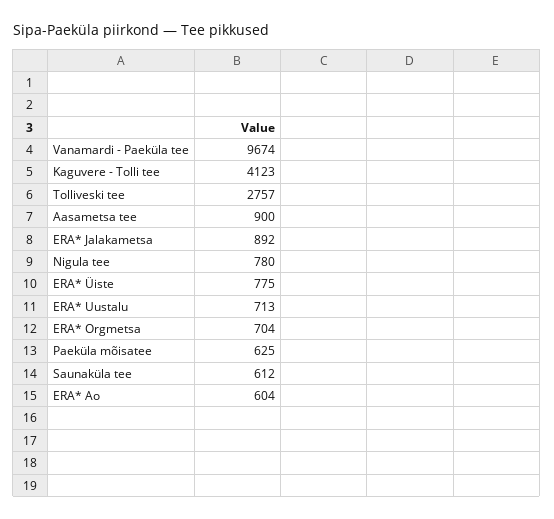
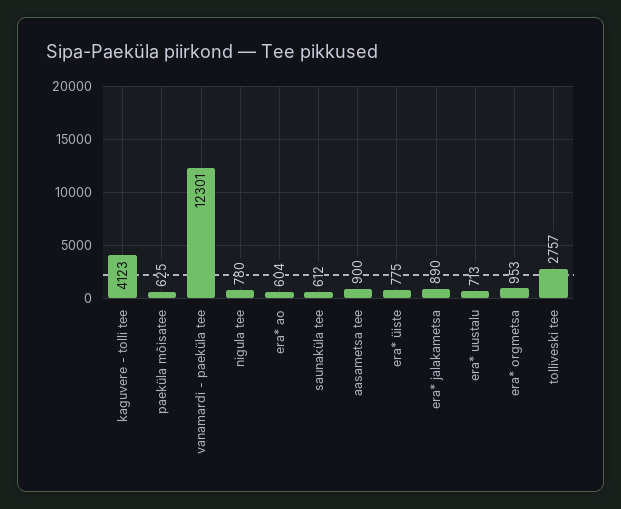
  {
-   "Vanamardi - Paeküla tee": 9674,
+   "Vanamardi - Paeküla tee": 12301,
    "Kaguvere - Tolli tee": 4123,
    "Tolliveski tee": 2757,
    "Aasametsa tee": 900,
-   "ERA* Jalakametsa": 892,
+   "ERA* Jalakametsa": 890,
    "Nigula tee": 780,
    "ERA* Üiste": 775,
    "ERA* Uustalu": 713,
-   "ERA* Orgmetsa": 704,
+   "ERA* Orgmetsa": 953,
    "Paeküla mõisatee": 625,
    "Saunaküla tee": 612,
    "ERA* Ao": 604
  }

